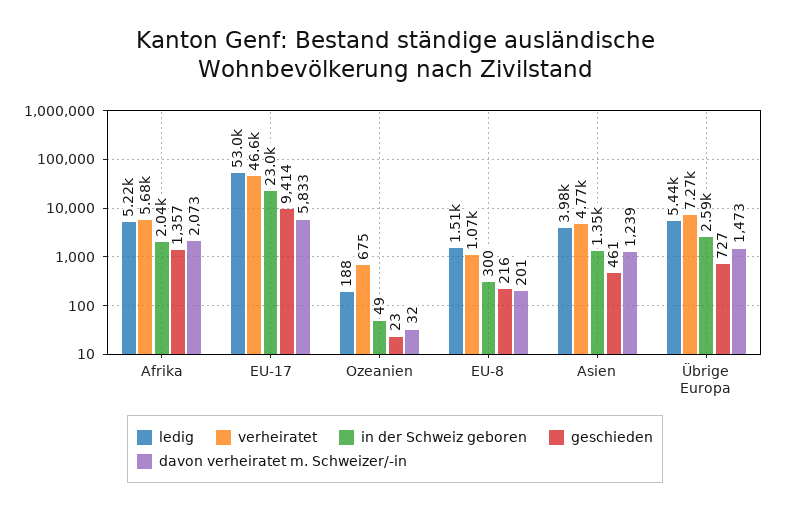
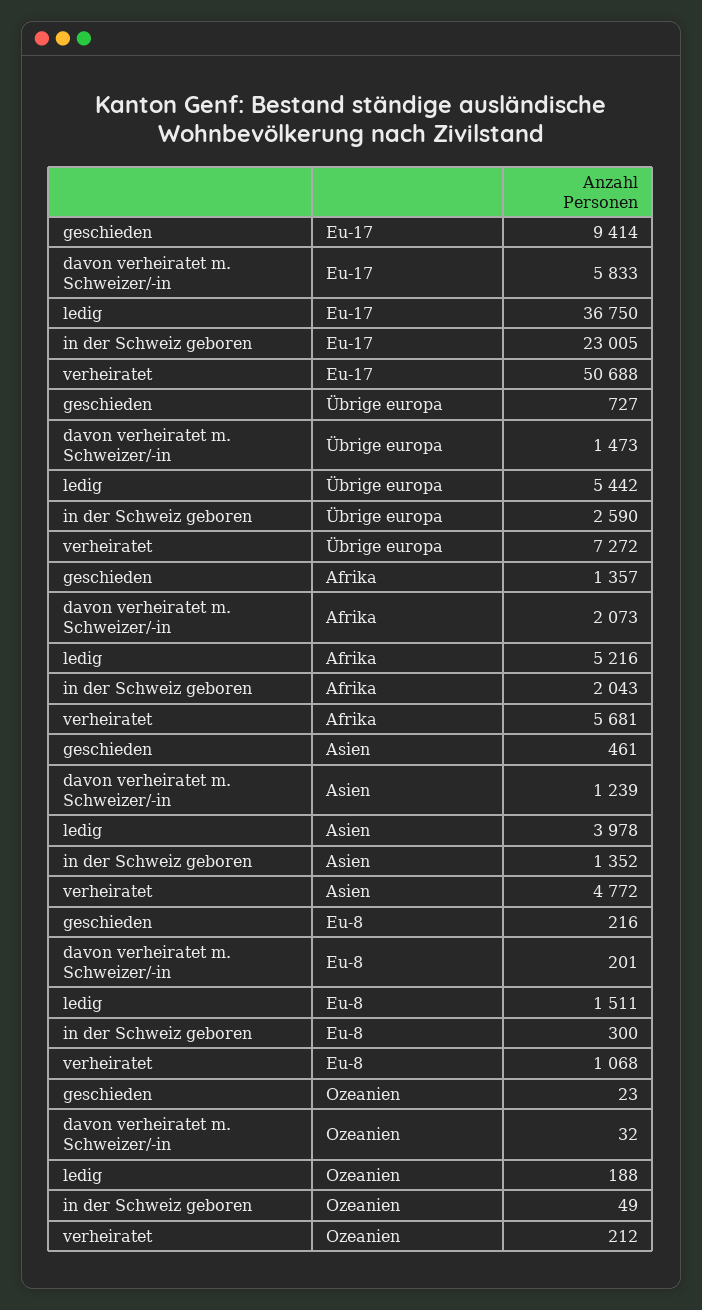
  {
    "ledig": {
      "Afrika": 5216,
-     "EU-17": 53000,
+     "EU-17": 36750,
      "Ozeanien": 188,
      "EU-8": 1511,
      "Asien": 3978,
      "Übrige Europa": 5442
    },
    "verheiratet": {
      "Afrika": 5681,
-     "EU-17": 46600,
+     "EU-17": 50688,
-     "Ozeanien": 675,
+     "Ozeanien": 212,
      "EU-8": 1068,
      "Asien": 4772,
      "Übrige Europa": 7272
    },
    "in der Schweiz geboren": {
      "Afrika": 2043,
      "EU-17": 23005,
      "Ozeanien": 49,
      "EU-8": 300,
      "Asien": 1352,
      "Übrige Europa": 2590
    },
    "geschieden": {
      "Afrika": 1357,
      "EU-17": 9414,
      "Ozeanien": 23,
      "EU-8": 216,
      "Asien": 461,
      "Übrige Europa": 727
    },
    "davon verheiratet m. Schweizer/-in": {
      "Afrika": 2073,
      "EU-17": 5833,
      "Ozeanien": 32,
      "EU-8": 201,
      "Asien": 1239,
      "Übrige Europa": 1473
    }
  }

